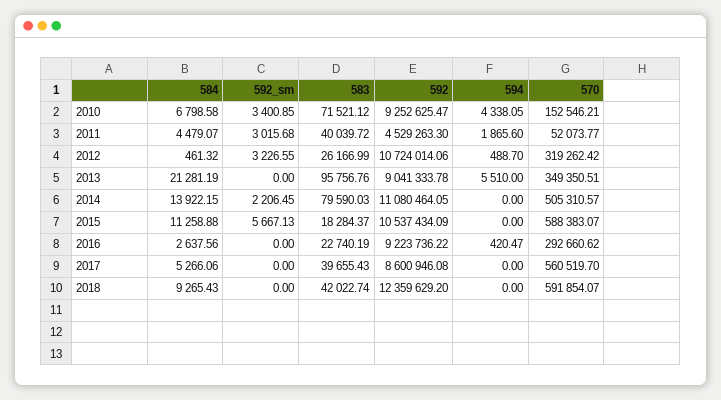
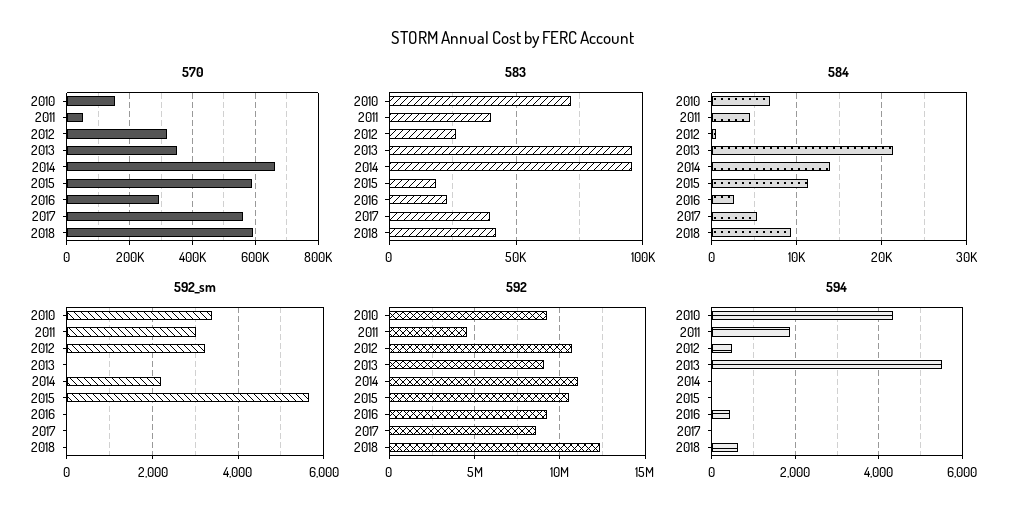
  {
    "584": {
      "2010": 6798.58,
      "2011": 4479.07,
      "2012": 461.32,
      "2013": 21281.19,
      "2014": 13922.15,
      "2015": 11258.88,
      "2016": 2637.56,
      "2017": 5266.06,
      "2018": 9265.43
    },
    "592_sm": {
      "2010": 3400.85,
      "2011": 3015.68,
      "2012": 3226.55,
      "2013": 0,
      "2014": 2206.45,
      "2015": 5667.13,
      "2016": 0,
      "2017": 0,
      "2018": 0
    },
    "583": {
      "2010": 71521.12,
      "2011": 40039.72,
      "2012": 26166.99,
      "2013": 95756.76,
-     "2014": 79590.03,
+     "2014": 95000,
      "2015": 18284.37,
      "2016": 22740.19,
      "2017": 39655.43,
      "2018": 42022.74
    },
    "592": {
      "2010": 9252625.47,
      "2011": 4529263.3,
      "2012": 10724014.06,
      "2013": 9041333.78,
      "2014": 11080464.05,
      "2015": 10537434.09,
      "2016": 9223736.22,
      "2017": 8600946.08,
      "2018": 12359629.2
    },
    "594": {
      "2010": 4338.05,
      "2011": 1865.6,
      "2012": 488.7,
      "2013": 5510,
      "2014": 0,
      "2015": 0,
      "2016": 420.47,
      "2017": 0,
-     "2018": 0
+     "2018": 600
    },
    "570": {
      "2010": 152546.21,
      "2011": 52073.77,
      "2012": 319262.42,
      "2013": 349350.51,
-     "2014": 505310.57,
+     "2014": 660000,
      "2015": 588383.07,
      "2016": 292660.62,
      "2017": 560519.7,
      "2018": 591854.07
    }
  }

